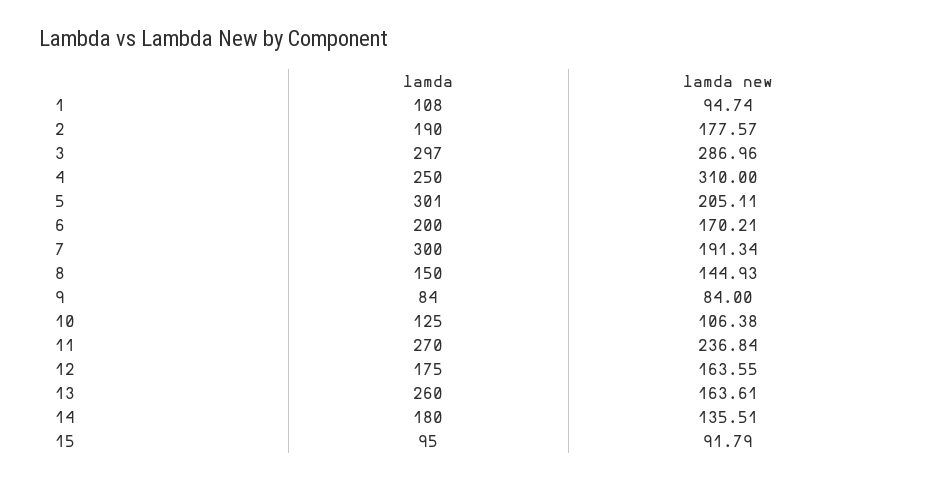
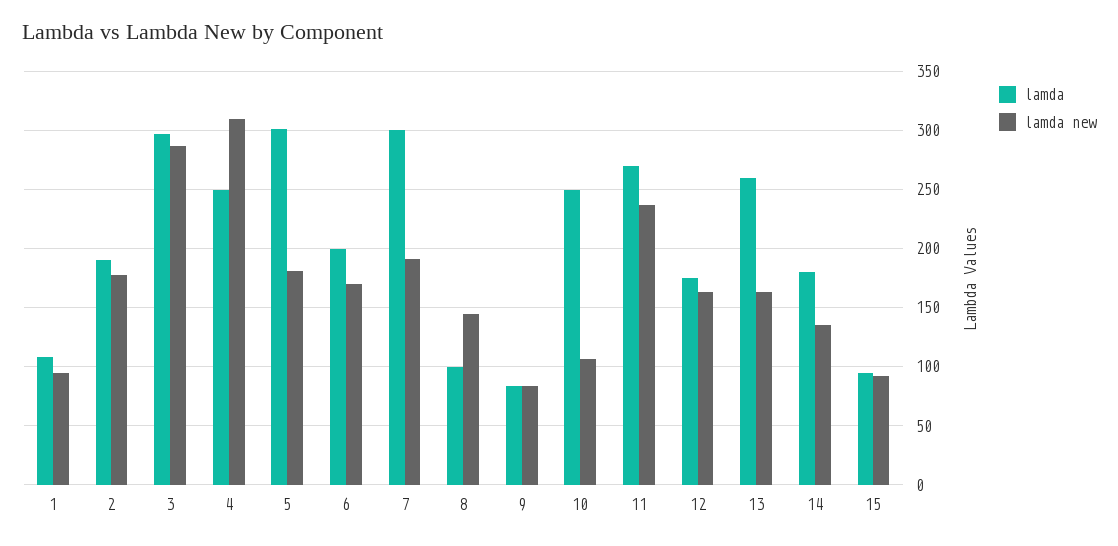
  {
    "lamda": {
      "1": 108,
      "2": 190,
      "3": 297,
      "4": 250,
      "5": 301,
      "6": 200,
      "7": 300,
-     "8": 150,
+     "8": 100,
      "9": 84,
-     "10": 125,
+     "10": 250,
      "11": 270,
      "12": 175,
      "13": 260,
      "14": 180,
      "15": 95
    },
    "lamda new": {
      "1": 94.74,
      "2": 177.57,
      "3": 286.96,
      "4": 310,
-     "5": 205.11,
+     "5": 180,
      "6": 170.21,
      "7": 191.34,
      "8": 144.93,
      "9": 84,
      "10": 106.38,
      "11": 236.84,
      "12": 163.55,
      "13": 163.61,
      "14": 135.51,
      "15": 91.79
    }
  }

